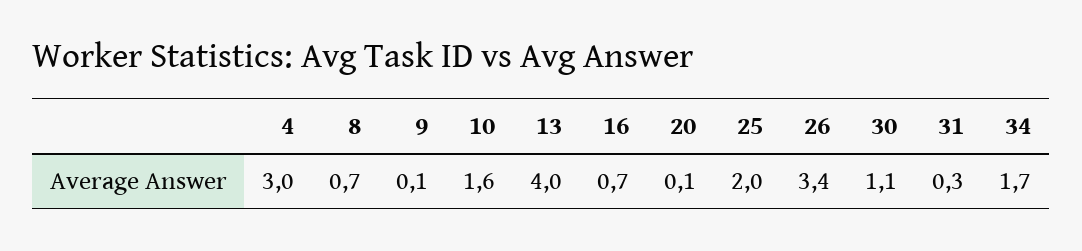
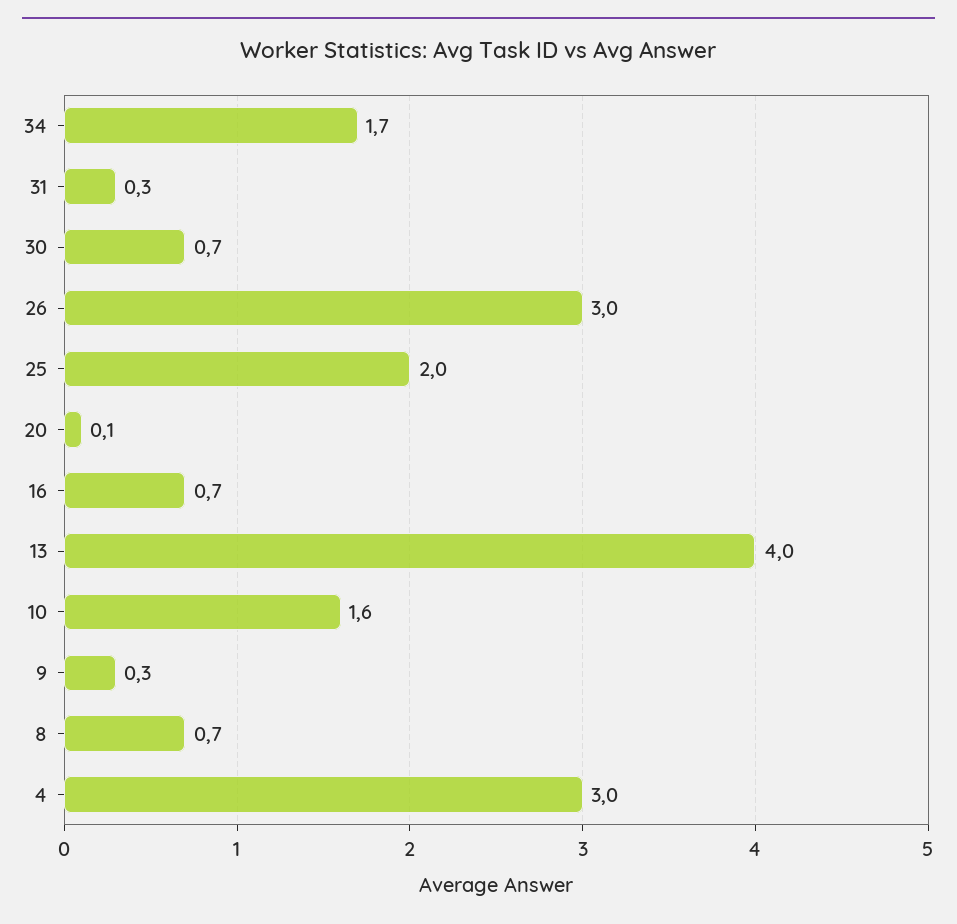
  {
    "4": 3,
    "8": 0.7,
-   "9": 0.1,
+   "9": 0.3,
    "10": 1.6,
    "13": 4,
    "16": 0.7,
    "20": 0.1,
    "25": 2,
-   "26": 3.4,
+   "26": 3,
-   "30": 1.1,
+   "30": 0.7,
    "31": 0.3,
    "34": 1.7
  }

